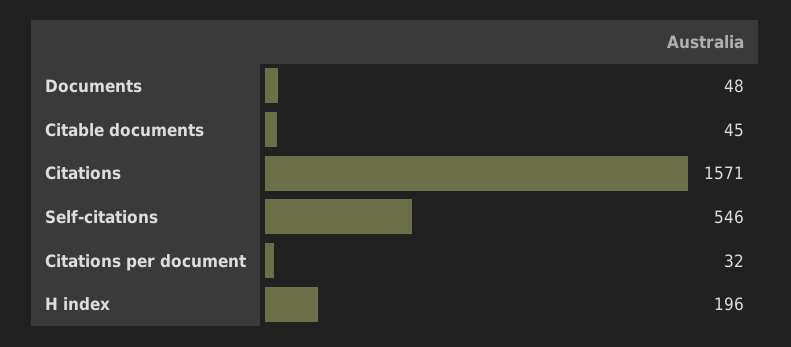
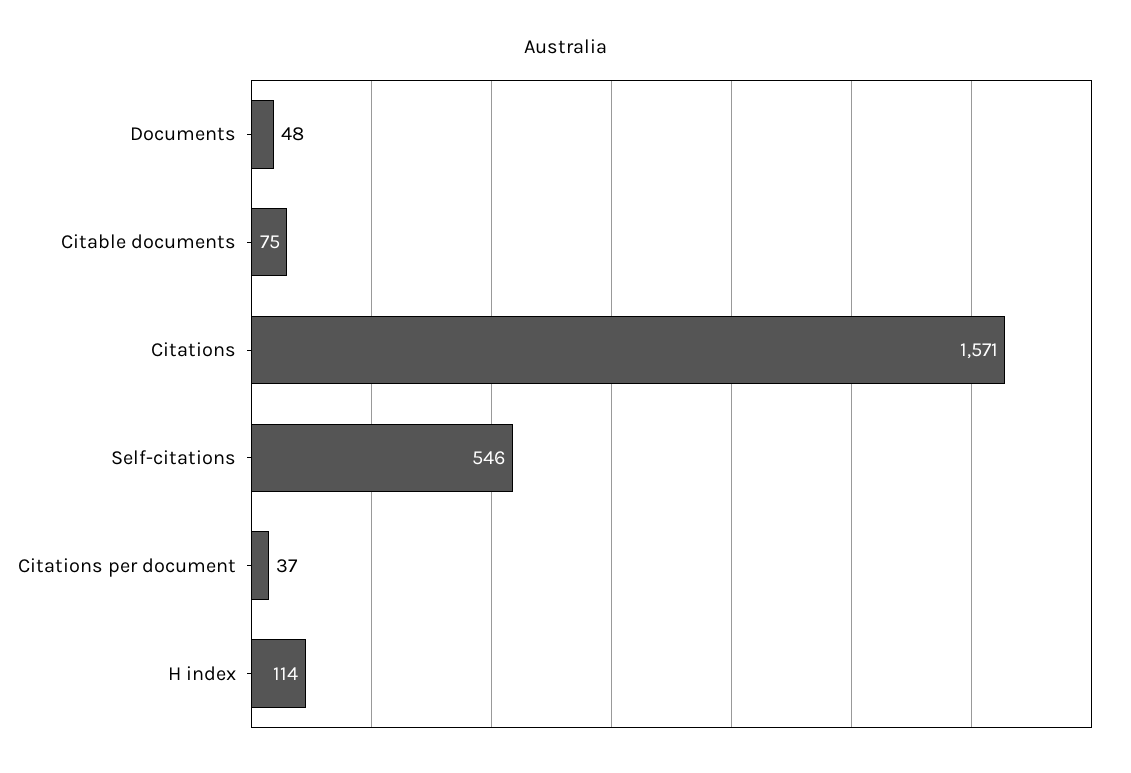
  {
    "Documents": 48,
-   "Citable documents": 45,
+   "Citable documents": 75,
    "Citations": 1571,
    "Self-citations": 546,
-   "Citations per document": 32,
+   "Citations per document": 37,
-   "H index": 196
+   "H index": 114
  }

